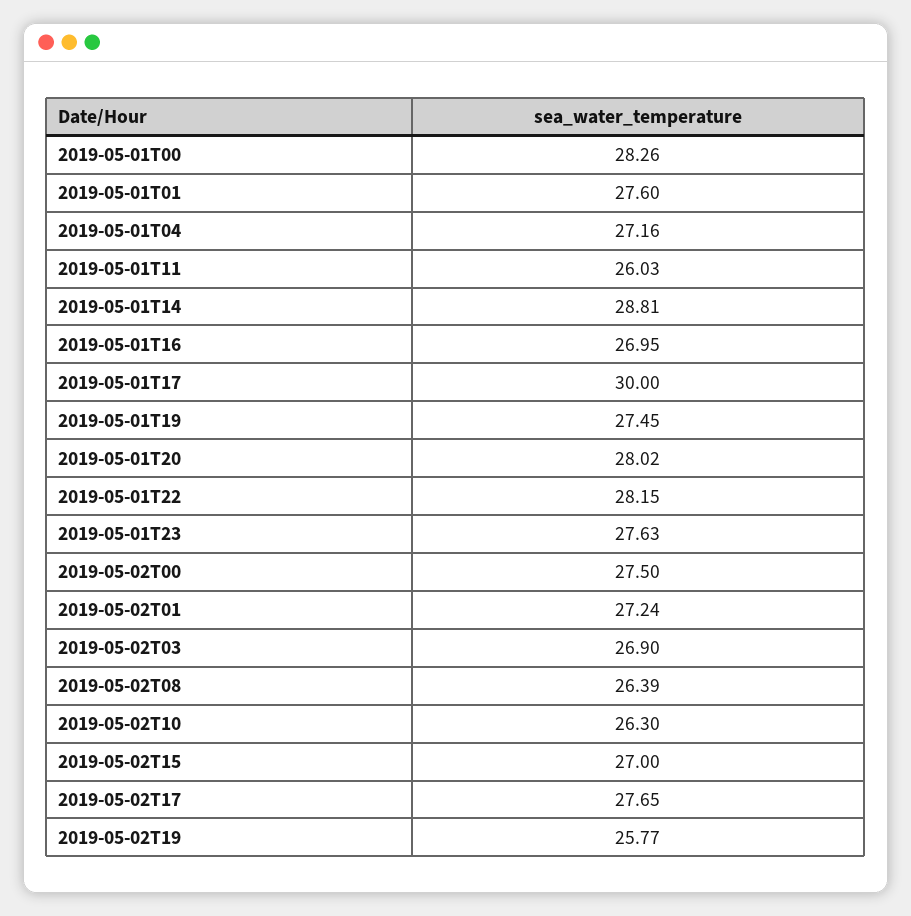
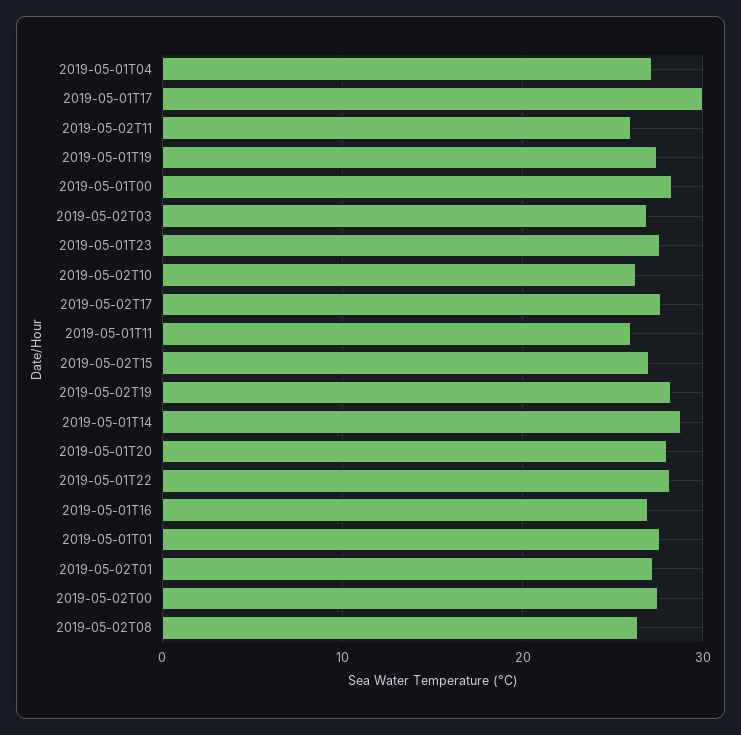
  {
    "2019-05-01T00": 28.26,
    "2019-05-01T01": 27.6,
    "2019-05-01T04": 27.16,
    "2019-05-01T11": 26.03,
    "2019-05-01T14": 28.81,
    "2019-05-01T16": 26.95,
    "2019-05-01T17": 30,
    "2019-05-01T19": 27.45,
    "2019-05-01T20": 28.02,
    "2019-05-01T22": 28.15,
    "2019-05-01T23": 27.63,
    "2019-05-02T00": 27.5,
    "2019-05-02T01": 27.24,
    "2019-05-02T03": 26.9,
    "2019-05-02T08": 26.39,
    "2019-05-02T10": 26.3,
    "2019-05-02T15": 27,
    "2019-05-02T17": 27.65,
-   "2019-05-02T19": 25.77
+   "2019-05-02T19": 28,
+   "2019-05-02T11": 26
  }

